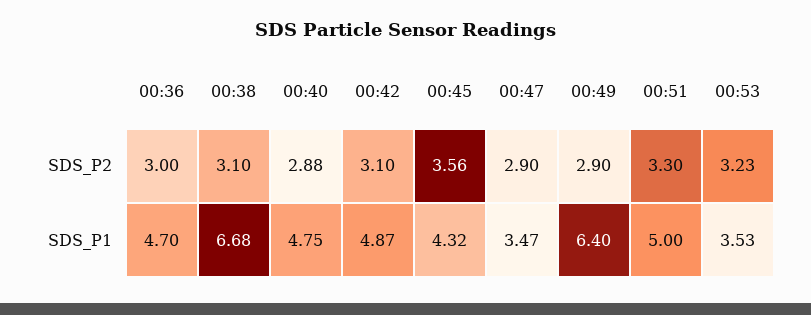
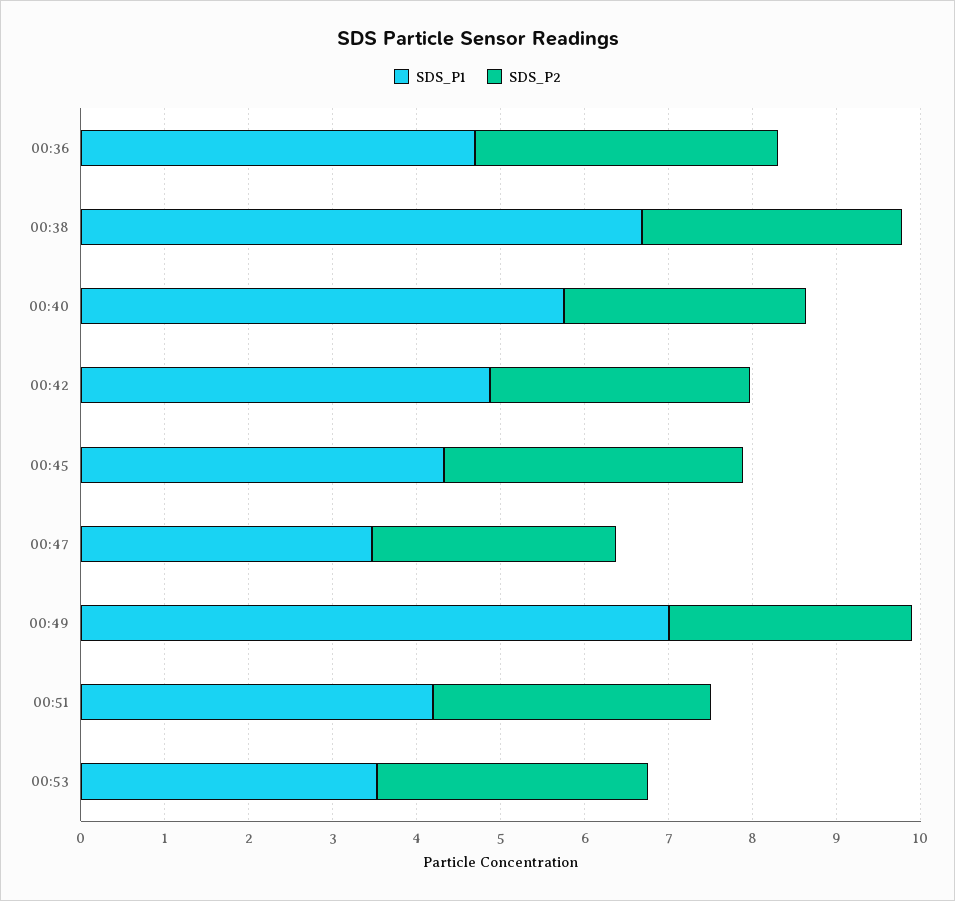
  {
    "SDS_P2": {
-     "00:36": 3,
+     "00:36": 3.6,
      "00:38": 3.1,
      "00:40": 2.88,
      "00:42": 3.1,
      "00:45": 3.56,
      "00:47": 2.9,
      "00:49": 2.9,
      "00:51": 3.3,
      "00:53": 3.23
    },
    "SDS_P1": {
      "00:36": 4.7,
      "00:38": 6.68,
-     "00:40": 4.75,
+     "00:40": 5.8,
      "00:42": 4.87,
      "00:45": 4.32,
      "00:47": 3.47,
-     "00:49": 6.4,
+     "00:49": 7,
-     "00:51": 5,
+     "00:51": 4.2,
      "00:53": 3.53
    }
  }

